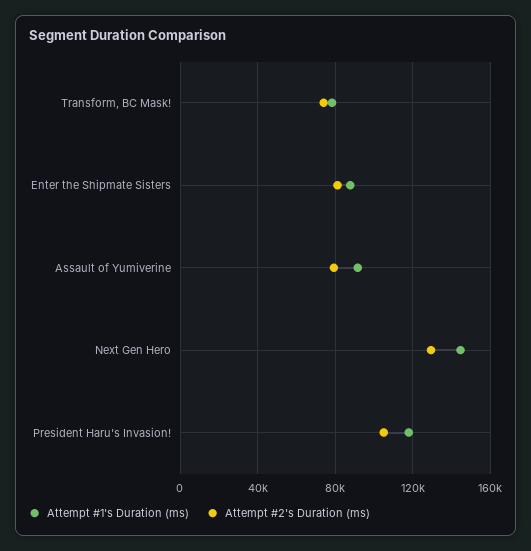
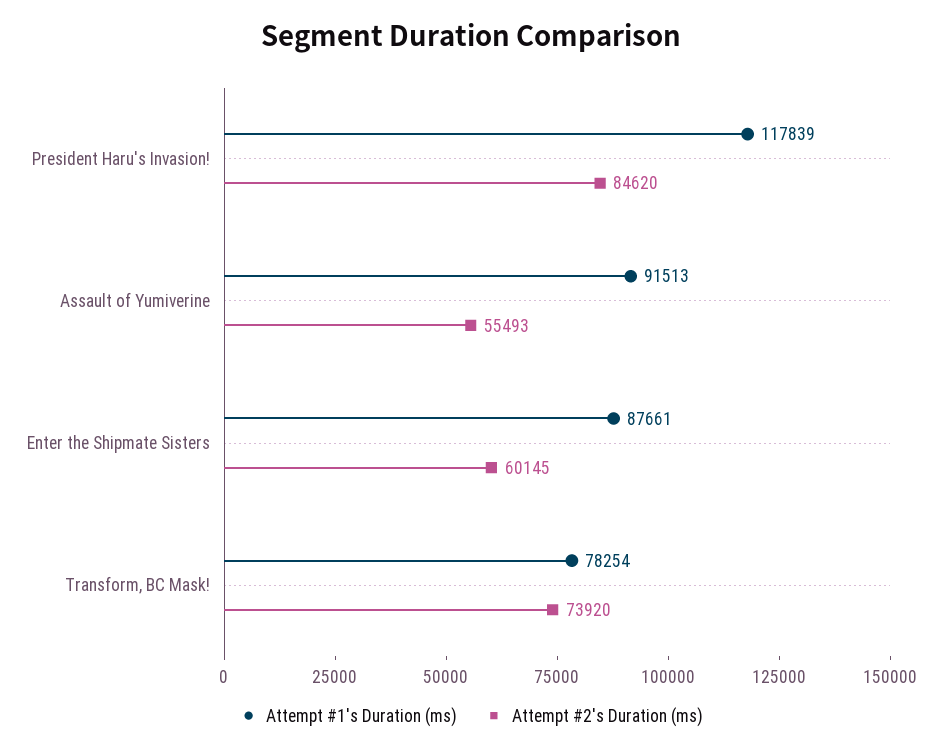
  {
    "Attempt #1's Duration (ms)": {
      "Transform, BC Mask!": 78254,
      "Enter the Shipmate Sisters": 87661,
      "Assault of Yumiverine": 91513,
-     "Next Gen Hero": 145000,
      "President Haru's Invasion!": 117839
    },
    "Attempt #2's Duration (ms)": {
      "Transform, BC Mask!": 73920,
-     "Enter the Shipmate Sisters": 80000,
+     "Enter the Shipmate Sisters": 60145,
-     "Assault of Yumiverine": 80000,
+     "Assault of Yumiverine": 55493,
-     "Next Gen Hero": 130000,
-     "President Haru's Invasion!": 105000
+     "President Haru's Invasion!": 84620
    }
  }

